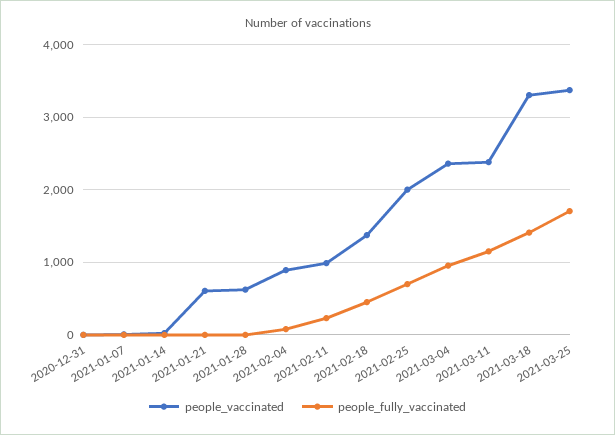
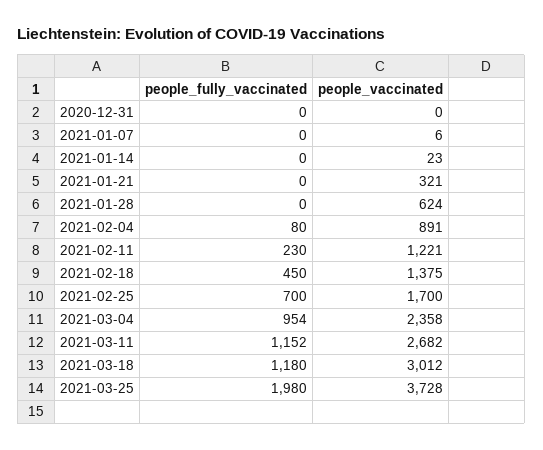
  {
    "people_vaccinated": {
      "2020-12-31": 0,
      "2021-01-07": 6,
      "2021-01-14": 23,
-     "2021-01-21": 600,
+     "2021-01-21": 321,
      "2021-01-28": 624,
      "2021-02-04": 891,
-     "2021-02-11": 1000,
+     "2021-02-11": 1221,
      "2021-02-18": 1375,
-     "2021-02-25": 2000,
+     "2021-02-25": 1700,
      "2021-03-04": 2358,
-     "2021-03-11": 2400,
+     "2021-03-11": 2682,
-     "2021-03-18": 3300,
+     "2021-03-18": 3012,
-     "2021-03-25": 3400
+     "2021-03-25": 3728
    },
    "people_fully_vaccinated": {
      "2020-12-31": 0,
      "2021-01-07": 0,
      "2021-01-14": 0,
      "2021-01-21": 0,
      "2021-01-28": 0,
      "2021-02-04": 80,
      "2021-02-11": 230,
      "2021-02-18": 450,
      "2021-02-25": 700,
      "2021-03-04": 954,
      "2021-03-11": 1152,
-     "2021-03-18": 1400,
+     "2021-03-18": 1180,
-     "2021-03-25": 1700
+     "2021-03-25": 1980
    }
  }

